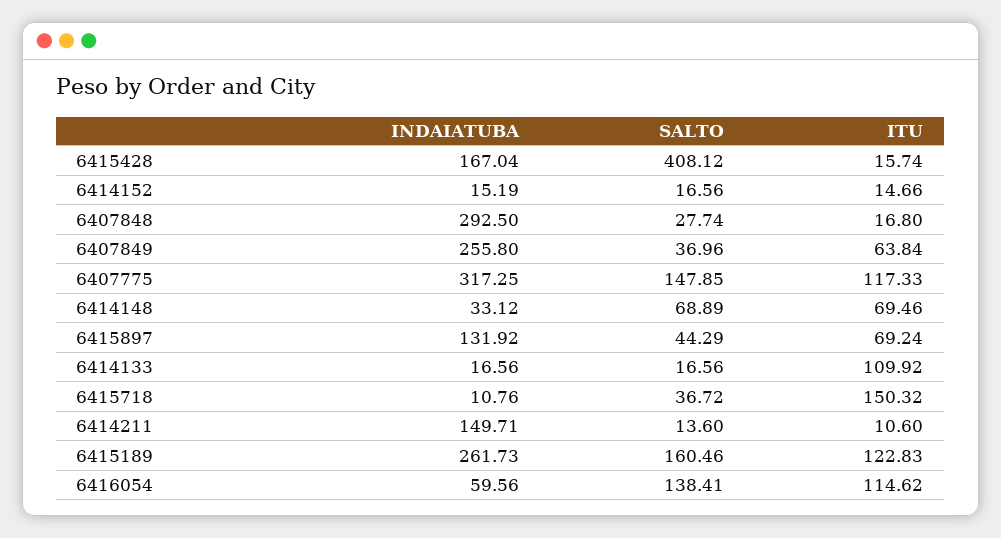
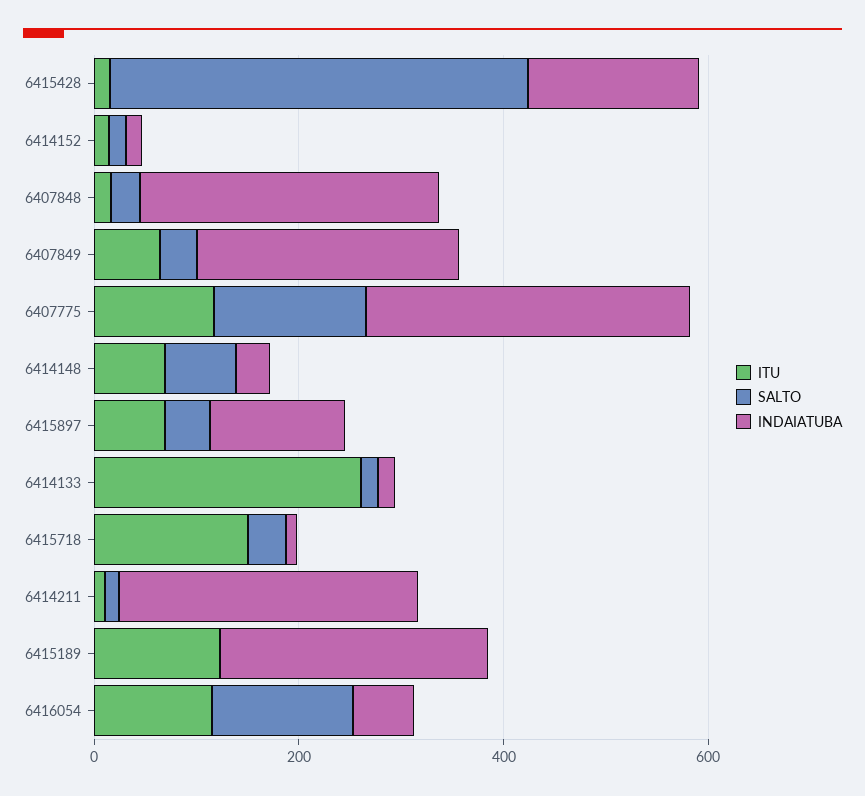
  {
    "INDAIATUBA": {
      "6415428": 167.04,
      "6414152": 15.19,
      "6407848": 292.5,
      "6407849": 255.8,
      "6407775": 317.25,
      "6414148": 33.12,
      "6415897": 131.92,
      "6414133": 16.56,
      "6415718": 10.76,
-     "6414211": 149.71,
+     "6414211": 300,
      "6415189": 261.73,
      "6416054": 59.56
    },
    "SALTO": {
      "6415428": 408.12,
      "6414152": 16.56,
      "6407848": 27.74,
      "6407849": 36.96,
      "6407775": 147.85,
      "6414148": 68.89,
      "6415897": 44.29,
      "6414133": 16.56,
      "6415718": 36.72,
      "6414211": 13.6,
-     "6415189": 160.46,
+     "6415189": 0,
      "6416054": 138.41
    },
    "ITU": {
      "6415428": 15.74,
      "6414152": 14.66,
      "6407848": 16.8,
      "6407849": 63.84,
      "6407775": 117.33,
      "6414148": 69.46,
      "6415897": 69.24,
-     "6414133": 109.92,
+     "6414133": 250,
      "6415718": 150.32,
      "6414211": 10.6,
      "6415189": 122.83,
      "6416054": 114.62
    }
  }

